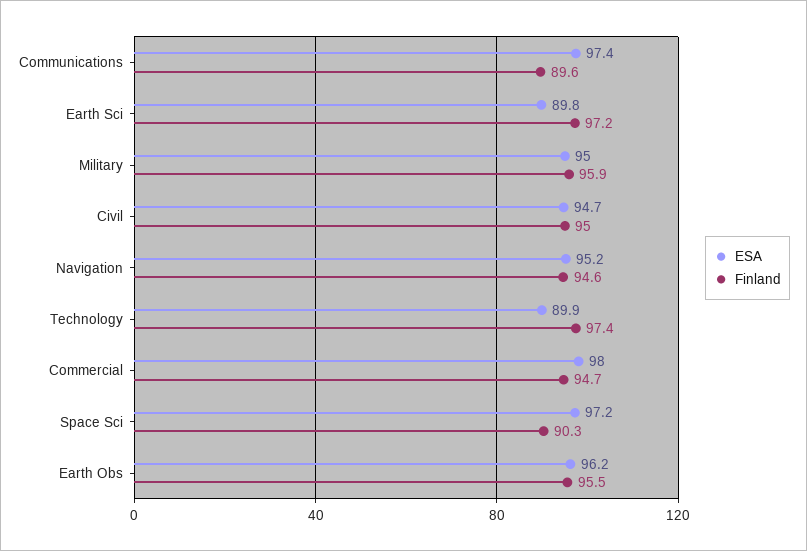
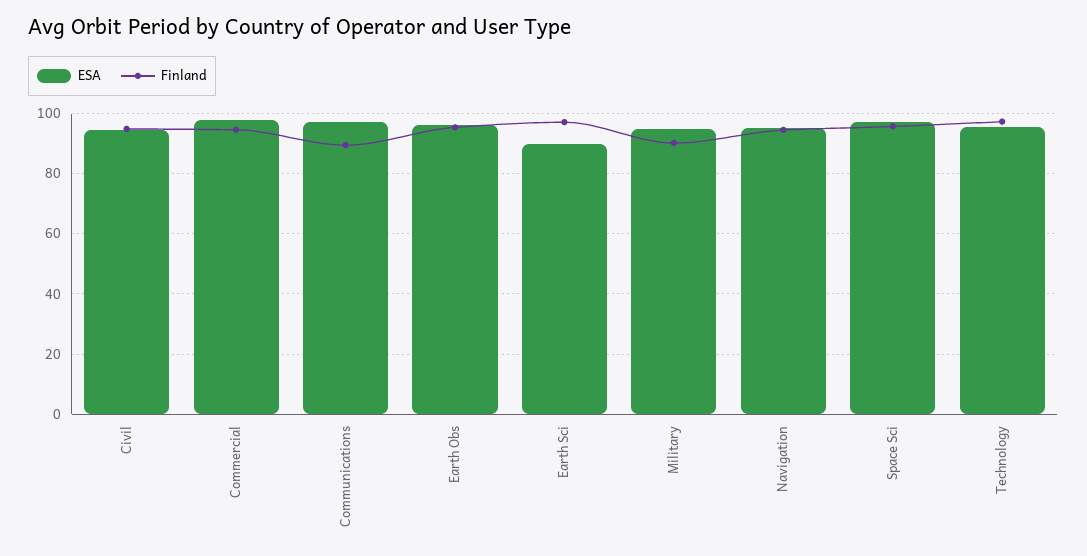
  {
    "ESA": {
      "Communications": 97.4,
      "Earth Sci": 89.8,
      "Military": 95,
      "Civil": 94.7,
      "Navigation": 95.2,
-     "Technology": 89.9,
+     "Technology": 96,
      "Commercial": 98,
      "Space Sci": 97.2,
      "Earth Obs": 96.2
    },
    "Finland": {
      "Communications": 89.6,
      "Earth Sci": 97.2,
-     "Military": 95.9,
+     "Military": 90,
      "Civil": 95,
      "Navigation": 94.6,
      "Technology": 97.4,
      "Commercial": 94.7,
-     "Space Sci": 90.3,
+     "Space Sci": 96,
      "Earth Obs": 95.5
    }
  }

